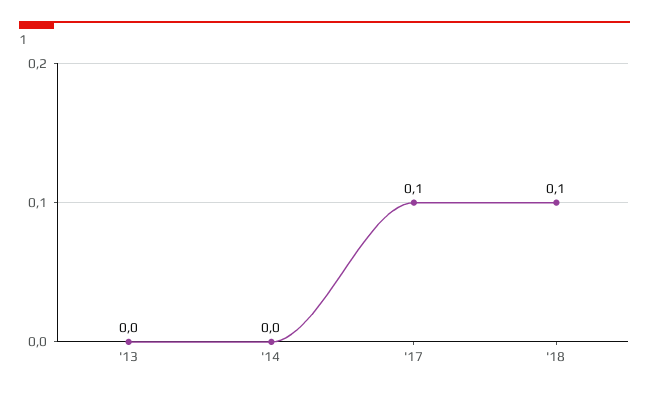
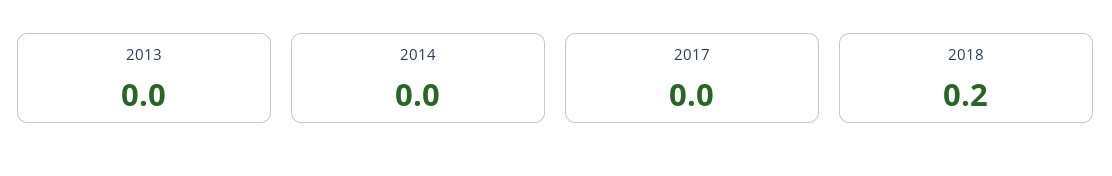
  {
    "'13": 0,
    "'14": 0,
-   "'17": 0.1,
+   "'17": 0,
-   "'18": 0.1
+   "'18": 0.2
  }

